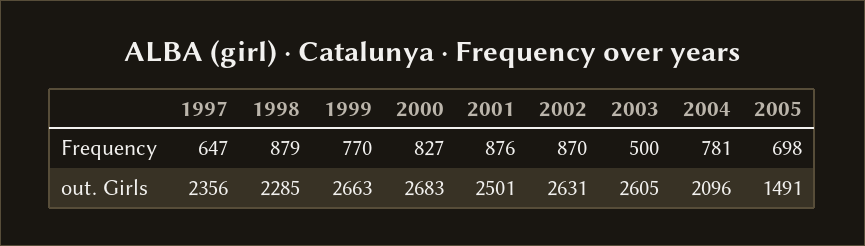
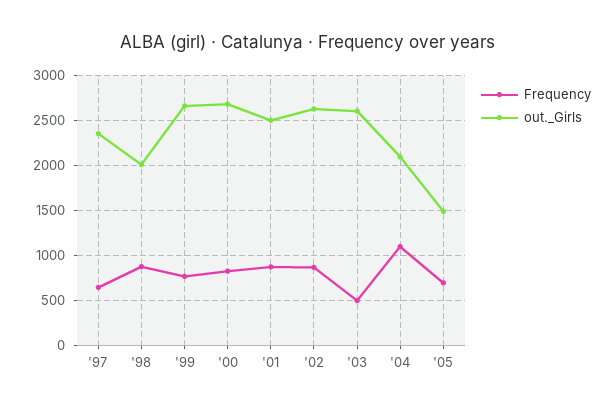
  {
    "Frequency": {
      "1997": 647,
      "1998": 879,
      "1999": 770,
      "2000": 827,
      "2001": 876,
      "2002": 870,
      "2003": 500,
-     "2004": 781,
+     "2004": 1100,
      "2005": 698
    },
    "out. Girls": {
      "1997": 2356,
-     "1998": 2285,
+     "1998": 2000,
      "1999": 2663,
      "2000": 2683,
      "2001": 2501,
      "2002": 2631,
      "2003": 2605,
      "2004": 2096,
      "2005": 1491
    }
  }

